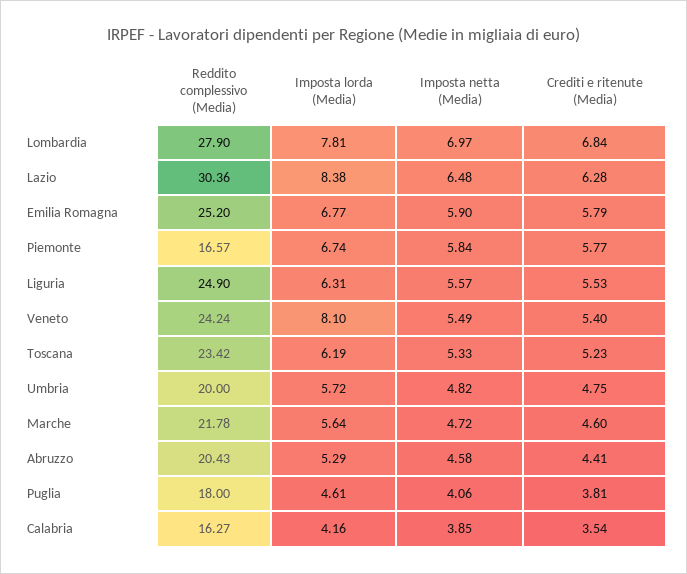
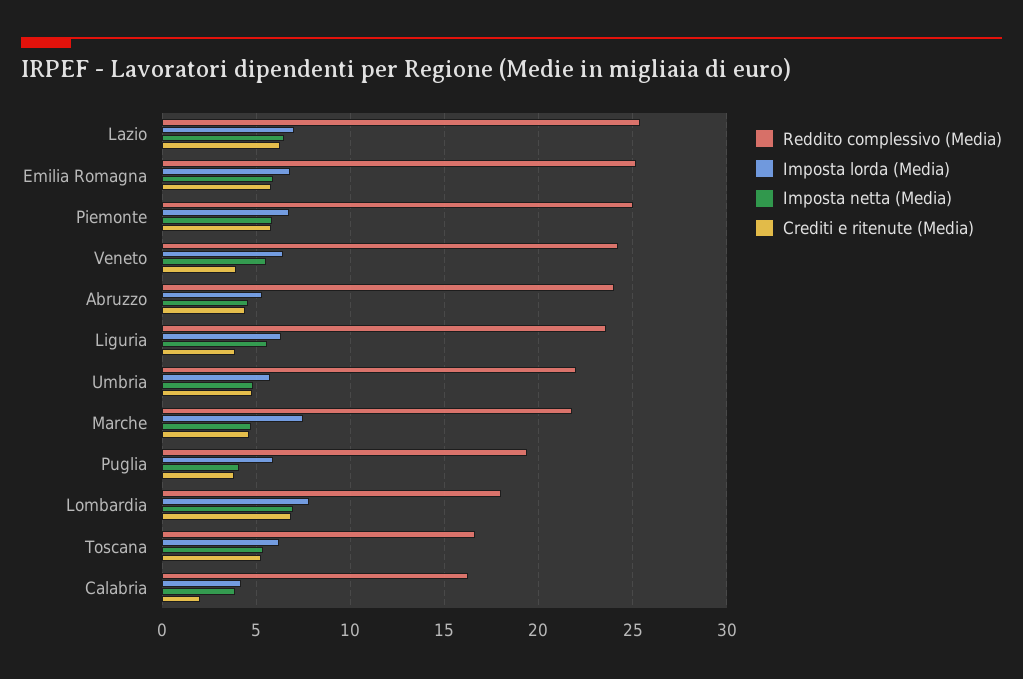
  {
    "Reddito complessivo (Media)": {
-     "Lombardia": 27.9,
+     "Lombardia": 18,
-     "Lazio": 30.36,
+     "Lazio": 25.5,
      "Emilia Romagna": 25.2,
-     "Piemonte": 16.57,
+     "Piemonte": 25,
-     "Liguria": 24.9,
+     "Liguria": 23.5,
      "Veneto": 24.24,
-     "Toscana": 23.42,
+     "Toscana": 16.5,
-     "Umbria": 20,
+     "Umbria": 22,
      "Marche": 21.78,
-     "Abruzzo": 20.43,
+     "Abruzzo": 24,
-     "Puglia": 18,
+     "Puglia": 19.5,
      "Calabria": 16.27
    },
    "Imposta lorda (Media)": {
      "Lombardia": 7.81,
-     "Lazio": 8.38,
+     "Lazio": 7,
      "Emilia Romagna": 6.77,
      "Piemonte": 6.74,
      "Liguria": 6.31,
-     "Veneto": 8.1,
+     "Veneto": 6.5,
      "Toscana": 6.19,
      "Umbria": 5.72,
-     "Marche": 5.64,
+     "Marche": 7.5,
      "Abruzzo": 5.29,
-     "Puglia": 4.61,
+     "Puglia": 6,
      "Calabria": 4.16
    },
    "Imposta netta (Media)": {
      "Lombardia": 6.97,
      "Lazio": 6.48,
      "Emilia Romagna": 5.9,
      "Piemonte": 5.84,
      "Liguria": 5.57,
      "Veneto": 5.49,
      "Toscana": 5.33,
      "Umbria": 4.82,
      "Marche": 4.72,
      "Abruzzo": 4.58,
      "Puglia": 4.06,
      "Calabria": 3.85
    },
    "Crediti e ritenute (Media)": {
      "Lombardia": 6.84,
      "Lazio": 6.28,
      "Emilia Romagna": 5.79,
      "Piemonte": 5.77,
-     "Liguria": 5.53,
+     "Liguria": 4,
-     "Veneto": 5.4,
+     "Veneto": 4,
      "Toscana": 5.23,
      "Umbria": 4.75,
      "Marche": 4.6,
      "Abruzzo": 4.41,
      "Puglia": 3.81,
-     "Calabria": 3.54
+     "Calabria": 2
    }
  }

